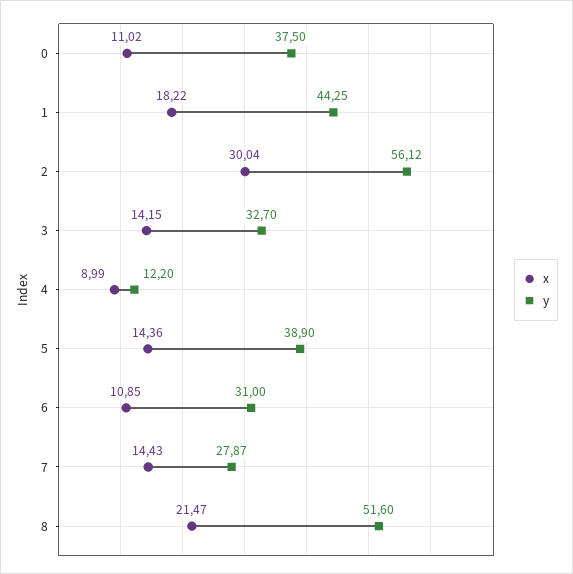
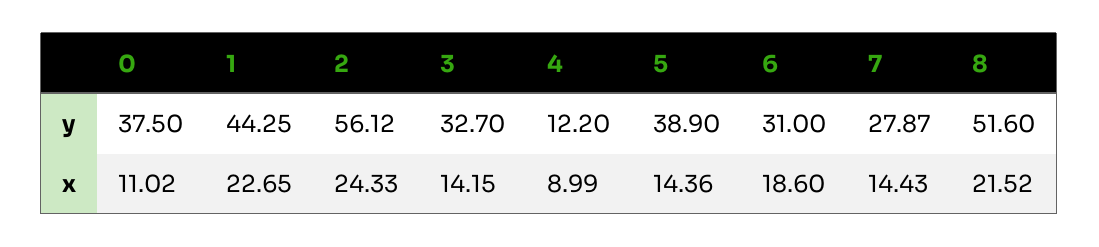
  {
    "x": {
      "0": 11.02,
-     "1": 18.22,
+     "1": 22.65,
-     "2": 30.04,
+     "2": 24.33,
      "3": 14.15,
      "4": 8.99,
      "5": 14.36,
-     "6": 10.85,
+     "6": 18.6,
      "7": 14.43,
-     "8": 21.47
+     "8": 21.52
    },
    "y": {
      "0": 37.5,
      "1": 44.25,
      "2": 56.12,
      "3": 32.7,
      "4": 12.2,
      "5": 38.9,
      "6": 31,
      "7": 27.87,
      "8": 51.6
    }
  }

